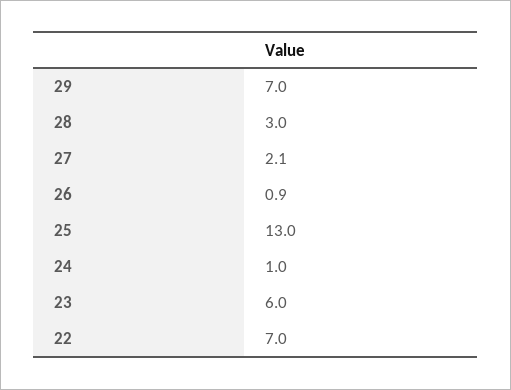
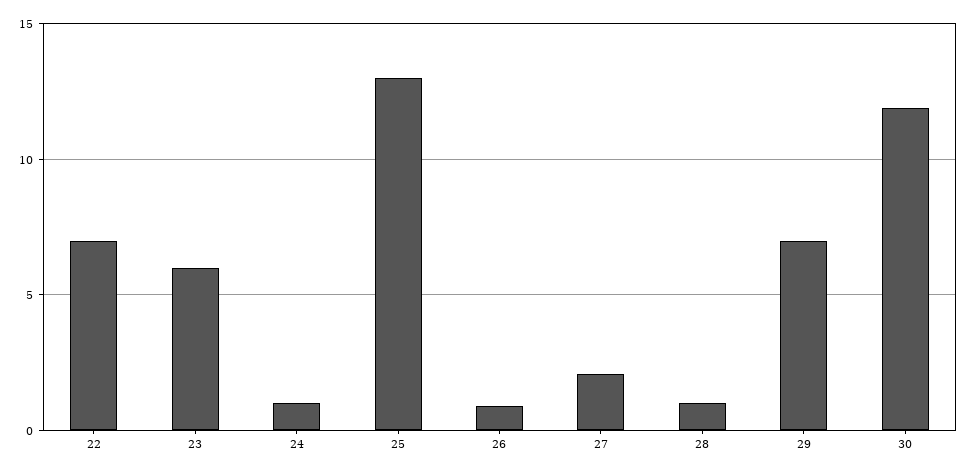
  {
    "29": 7,
-   "28": 3,
+   "28": 1,
    "27": 2.1,
    "26": 0.9,
    "25": 13,
    "24": 1,
    "23": 6,
-   "22": 7
+   "22": 7,
+   "30": 12
  }

